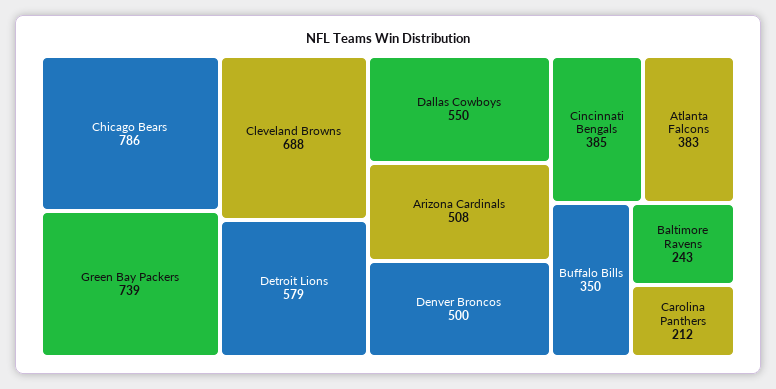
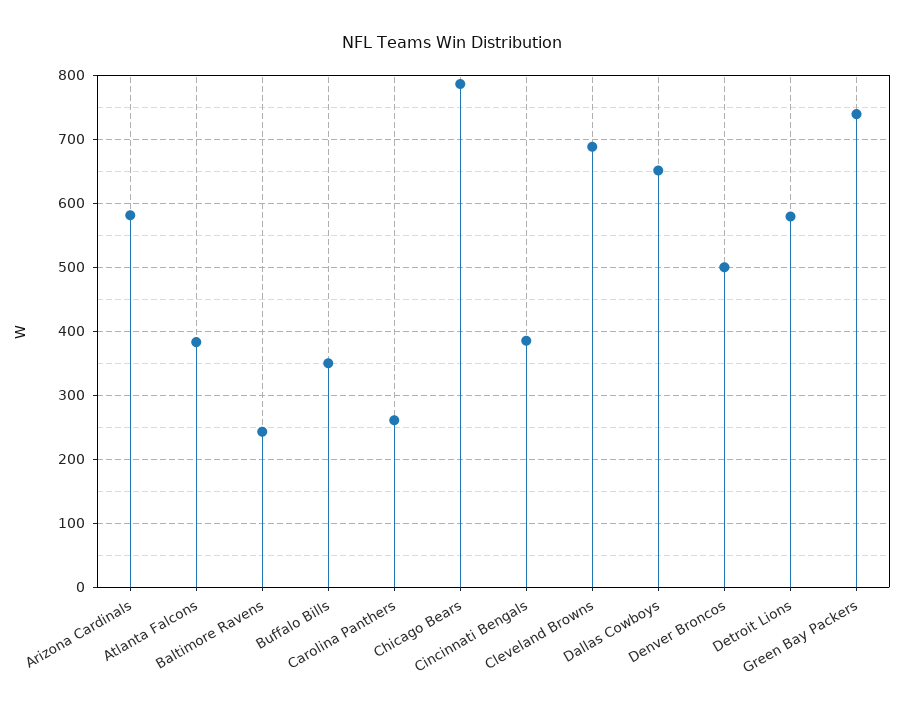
  {
    "Chicago Bears": 786,
    "Green Bay Packers": 739,
    "Cleveland Browns": 688,
    "Detroit Lions": 579,
-   "Dallas Cowboys": 550,
+   "Dallas Cowboys": 650,
-   "Arizona Cardinals": 508,
+   "Arizona Cardinals": 580,
    "Denver Broncos": 500,
    "Cincinnati Bengals": 385,
    "Atlanta Falcons": 383,
    "Buffalo Bills": 350,
    "Baltimore Ravens": 243,
-   "Carolina Panthers": 212
+   "Carolina Panthers": 260
  }

